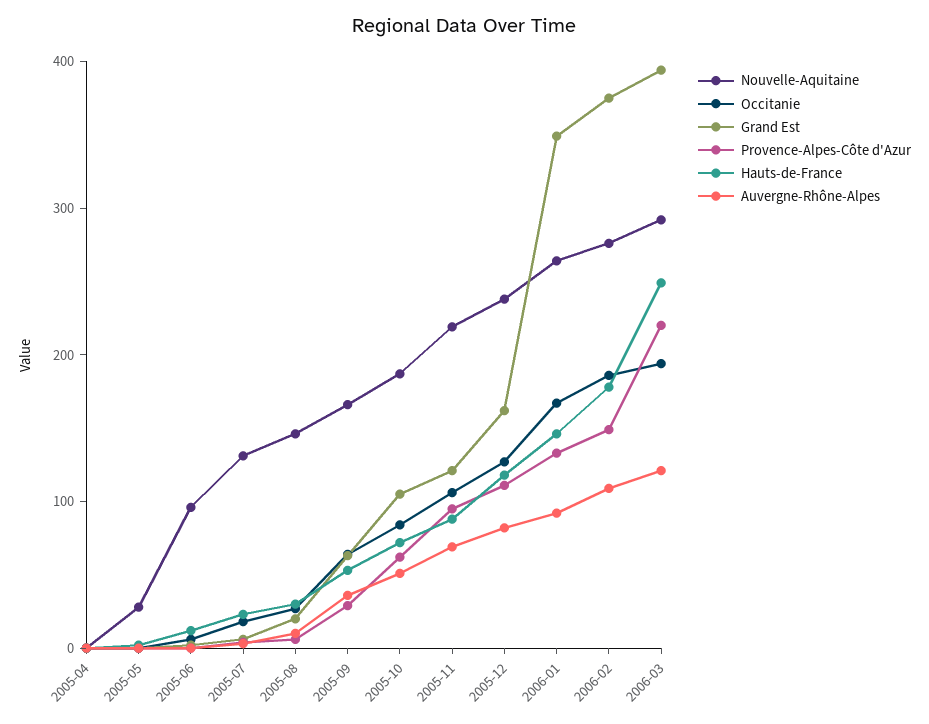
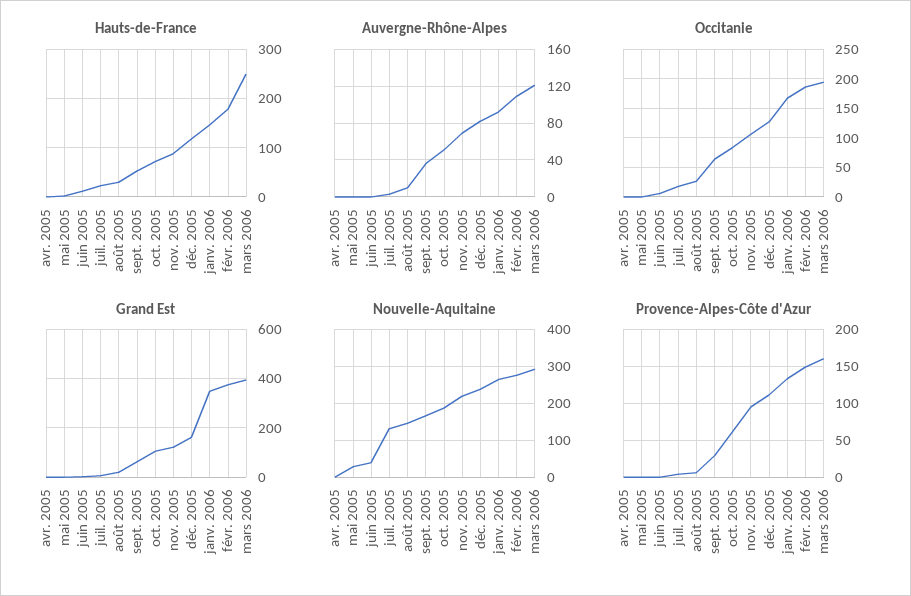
  {
    "Nouvelle-Aquitaine": {
      "2005-04": 0,
      "2005-05": 20,
-     "2005-06": 100,
+     "2005-06": 40,
      "2005-07": 140,
      "2005-08": 140,
      "2005-09": 160,
      "2005-10": 180,
      "2005-11": 220,
      "2005-12": 240,
      "2006-01": 260,
      "2006-02": 280,
      "2006-03": 300
    },
    "Occitanie": {
      "2005-04": 0,
      "2005-05": 0,
      "2005-06": 0,
      "2005-07": 20,
      "2005-08": 20,
      "2005-09": 60,
      "2005-10": 80,
      "2005-11": 100,
      "2005-12": 120,
      "2006-01": 160,
      "2006-02": 180,
      "2006-03": 200
    },
    "Grand Est": {
      "2005-04": 0,
      "2005-05": 0,
      "2005-06": 0,
      "2005-07": 0,
      "2005-08": 20,
      "2005-09": 60,
      "2005-10": 100,
      "2005-11": 120,
      "2005-12": 160,
      "2006-01": 340,
      "2006-02": 380,
      "2006-03": 400
    },
    "Provence-Alpes-Côte d'Azur": {
      "2005-04": 0,
      "2005-05": 0,
      "2005-06": 0,
      "2005-07": 0,
      "2005-08": 10,
      "2005-09": 30,
      "2005-10": 60,
      "2005-11": 100,
      "2005-12": 110,
      "2006-01": 130,
      "2006-02": 150,
-     "2006-03": 220
+     "2006-03": 160
    },
    "Hauts-de-France": {
      "2005-04": 0,
      "2005-05": 0,
      "2005-06": 20,
      "2005-07": 20,
      "2005-08": 40,
      "2005-09": 60,
      "2005-10": 80,
      "2005-11": 80,
      "2005-12": 120,
      "2006-01": 140,
      "2006-02": 180,
      "2006-03": 240
    },
    "Auvergne-Rhône-Alpes": {
      "2005-04": 0,
      "2005-05": 0,
      "2005-06": 0,
      "2005-07": 0,
      "2005-08": 10,
      "2005-09": 40,
      "2005-10": 50,
      "2005-11": 70,
      "2005-12": 80,
      "2006-01": 90,
      "2006-02": 110,
      "2006-03": 120
    }
  }

